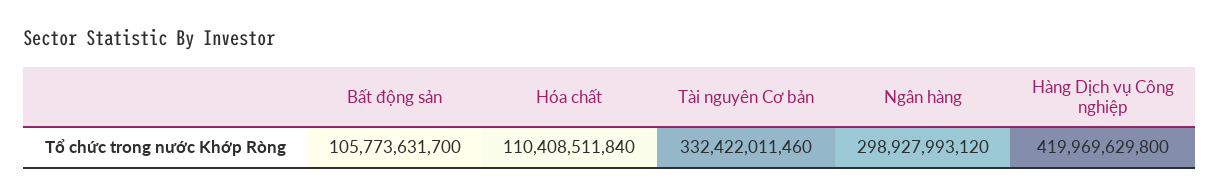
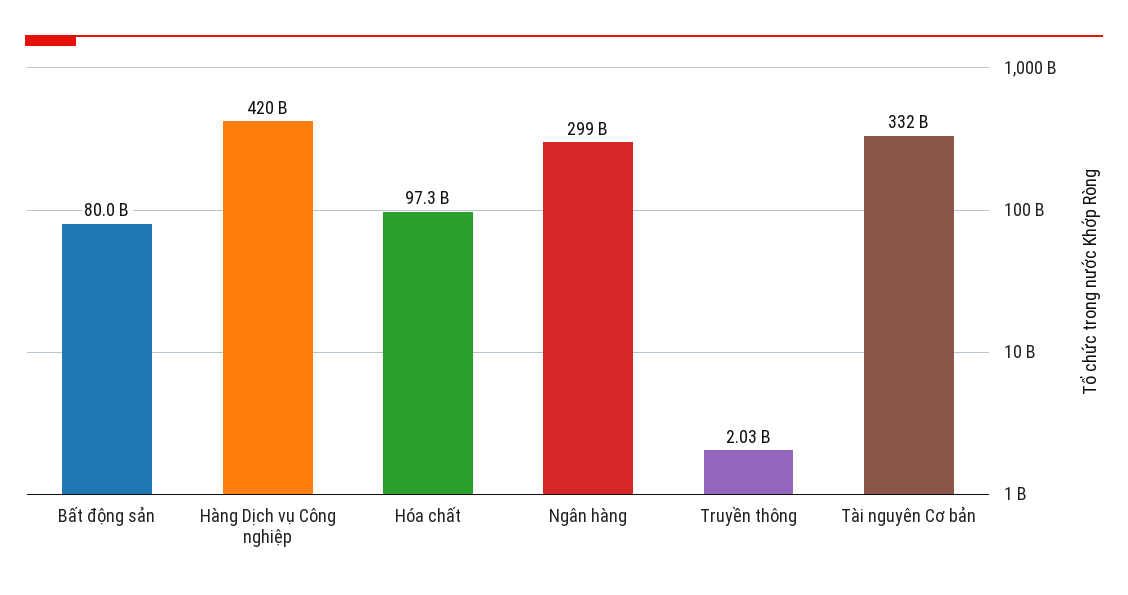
  {
-   "Bất động sản": 105773631700,
+   "Bất động sản": 80000000000,
-   "Hóa chất": 110408511840,
+   "Hóa chất": 97300000000,
    "Tài nguyên Cơ bản": 332422011460,
    "Ngân hàng": 298927993120,
-   "Hàng Dịch vụ Công nghiệp": 419969629800
+   "Hàng Dịch vụ Công nghiệp": 419969629800,
+   "Truyền thông": 2030000000
  }

